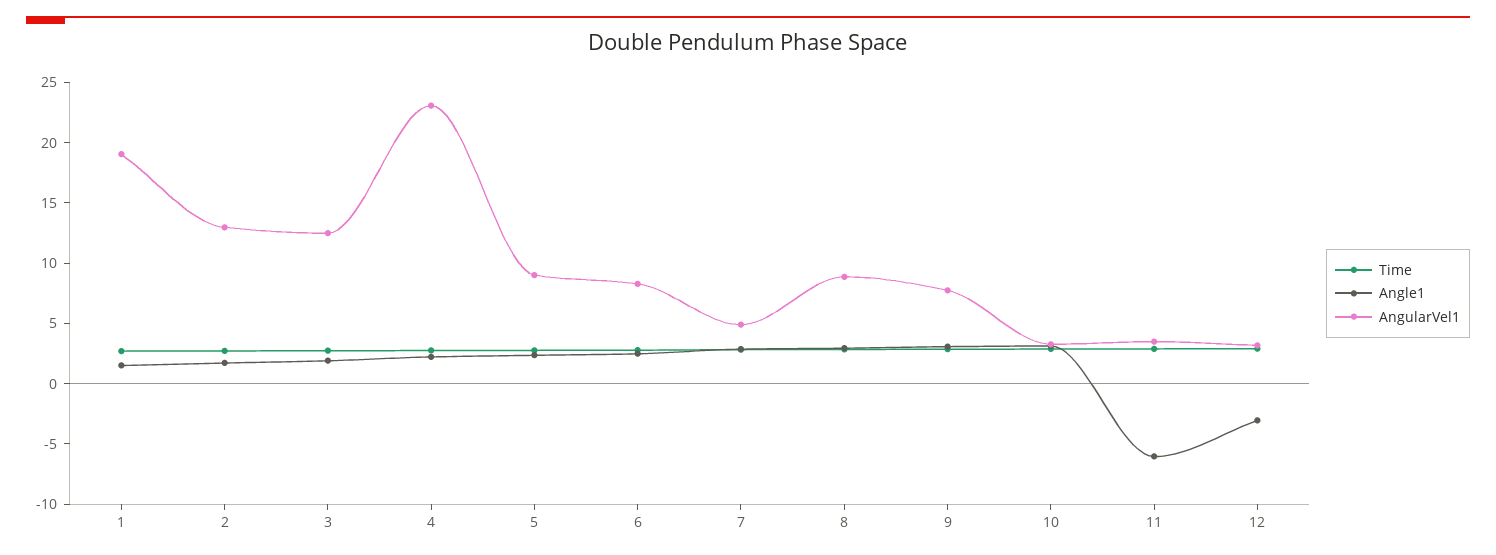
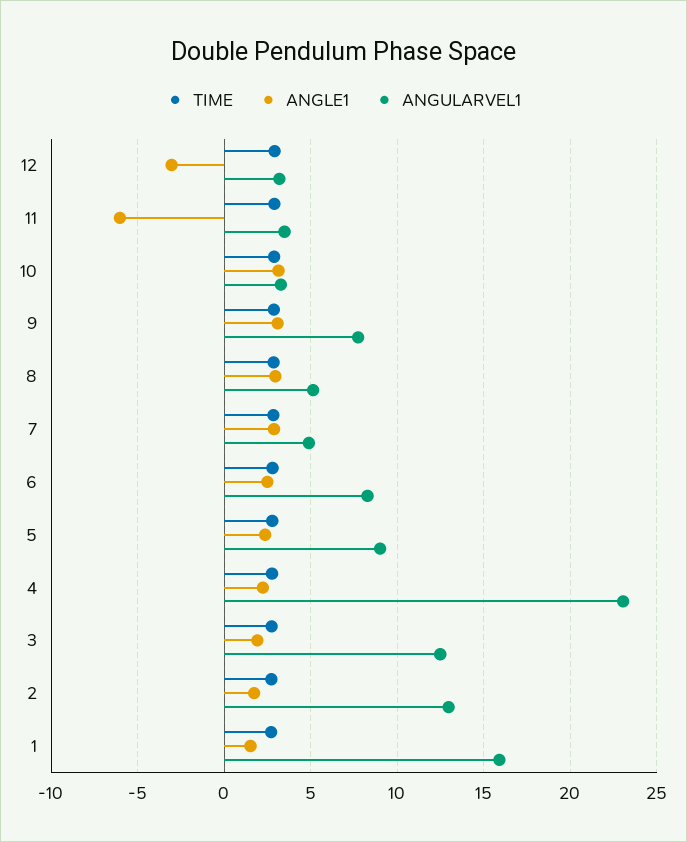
  {
    "Time": {
      "1": 2.5,
      "2": 2.5,
      "3": 2.5,
      "4": 3,
      "5": 3,
      "6": 3,
      "7": 3,
      "8": 3,
      "9": 3,
      "10": 3,
      "11": 3,
      "12": 3
    },
    "Angle1": {
      "1": 1.5,
      "2": 1.5,
      "3": 2,
      "4": 2,
      "5": 2.5,
      "6": 2.5,
      "7": 3,
      "8": 3,
      "9": 3,
      "10": 3,
      "11": -6,
      "12": -3
    },
    "AngularVel1": {
-     "1": 19,
+     "1": 16,
      "2": 13,
      "3": 12.5,
      "4": 23,
      "5": 9,
      "6": 8.5,
      "7": 5,
-     "8": 9,
+     "8": 5,
      "9": 7.5,
      "10": 3.5,
      "11": 3.5,
      "12": 3
    }
  }

